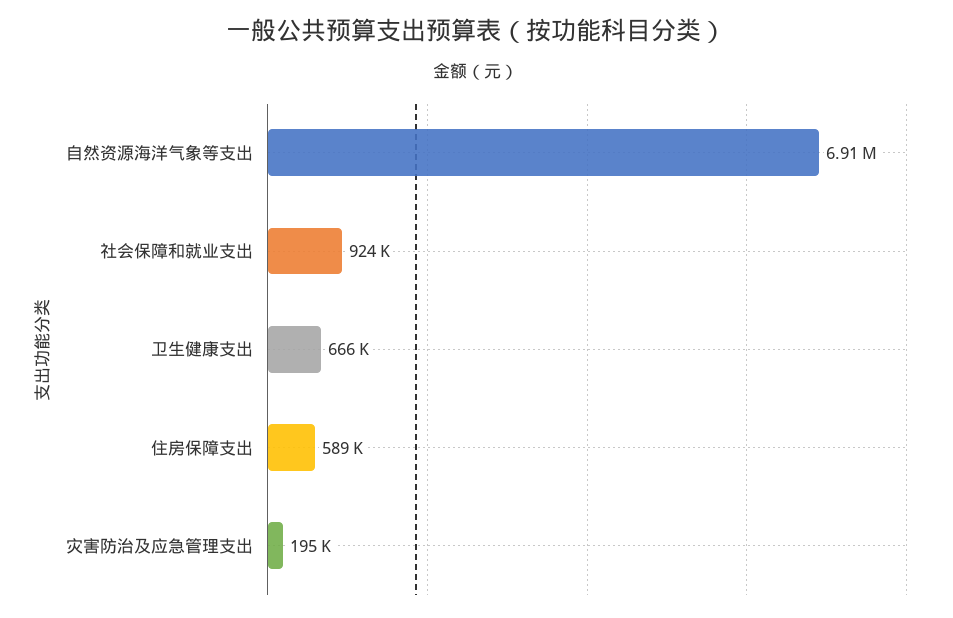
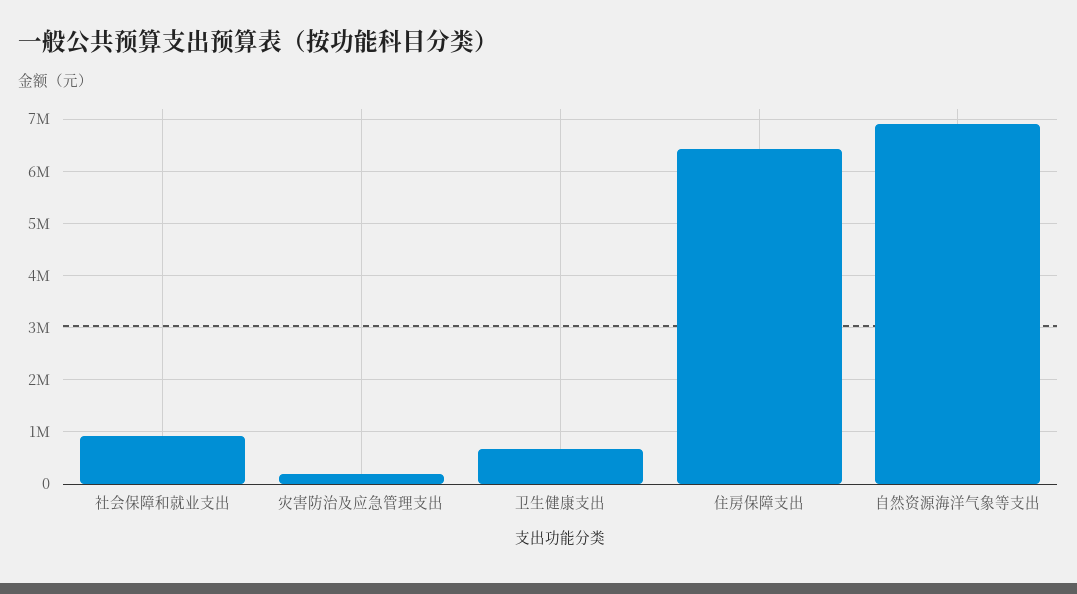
  {
    "自然资源海洋气象等支出": 6910000,
    "社会保障和就业支出": 924000,
    "卫生健康支出": 666000,
-   "住房保障支出": 589000,
+   "住房保障支出": 6400000,
    "灾害防治及应急管理支出": 195000
  }

